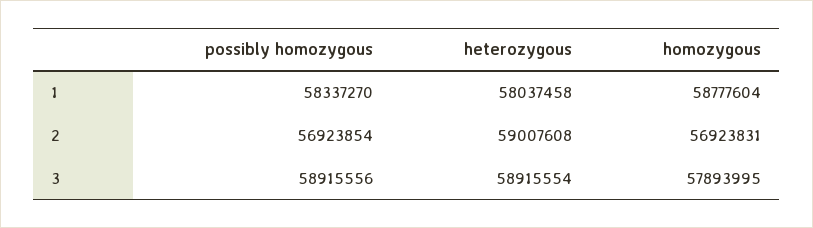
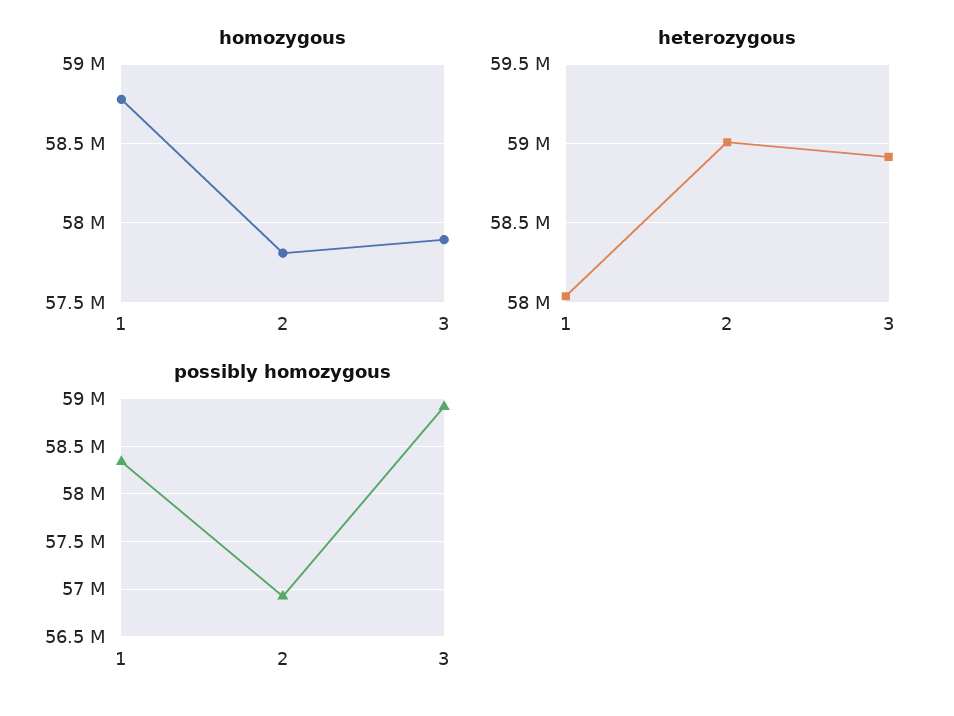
  {
    "possibly homozygous": {
      "1": 58337270,
      "2": 56923854,
      "3": 58915556
    },
    "heterozygous": {
      "1": 58037458,
      "2": 59007608,
      "3": 58915554
    },
    "homozygous": {
      "1": 58777604,
-     "2": 56923831,
+     "2": 57800000,
      "3": 57893995
    }
  }

